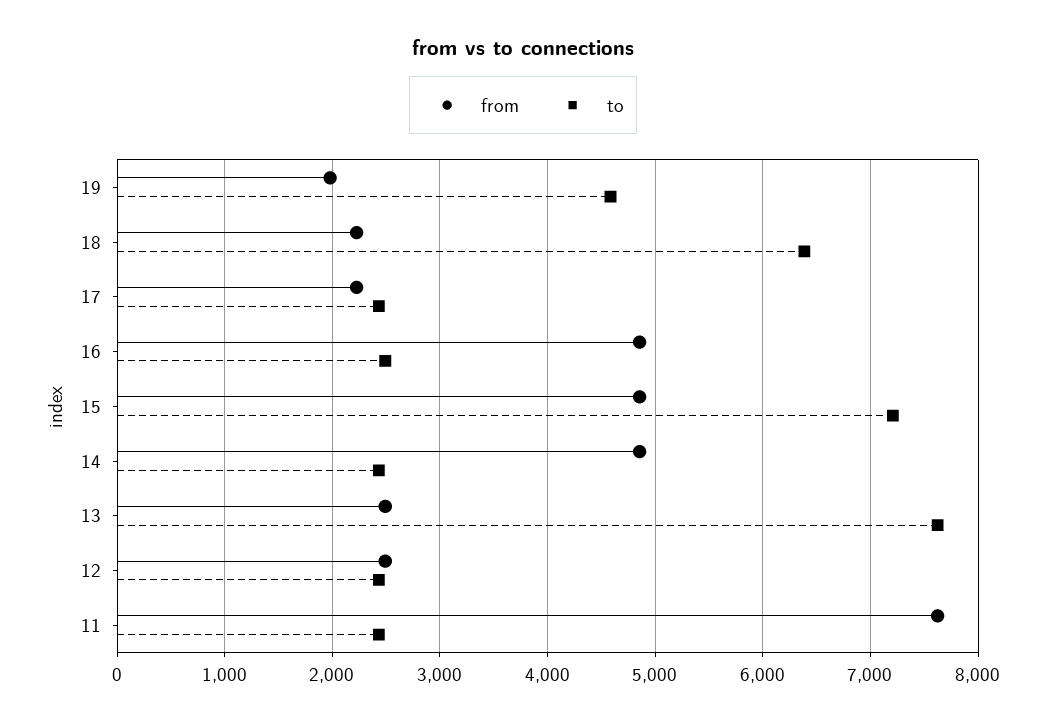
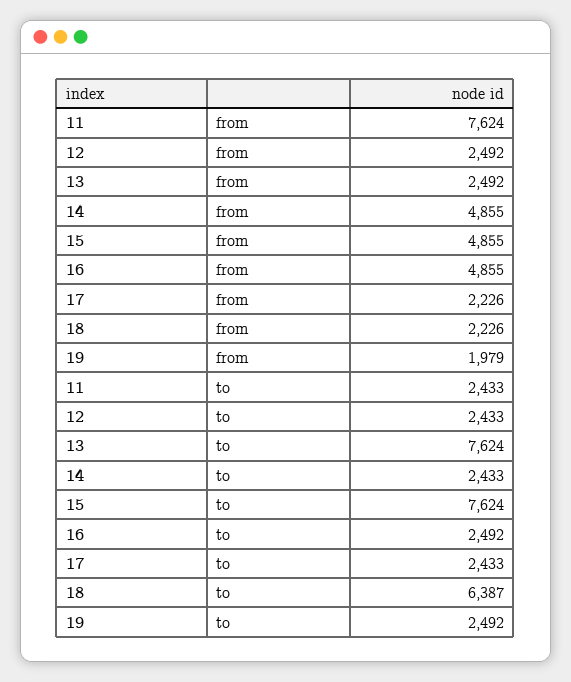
  {
    "from": {
      "19": 1979,
      "18": 2226,
      "17": 2226,
      "16": 4855,
      "15": 4855,
      "14": 4855,
      "13": 2492,
      "12": 2492,
      "11": 7624
    },
    "to": {
-     "19": 4600,
+     "19": 2492,
      "18": 6387,
      "17": 2433,
      "16": 2492,
-     "15": 7200,
+     "15": 7624,
      "14": 2433,
      "13": 7624,
      "12": 2433,
      "11": 2433
    }
  }

